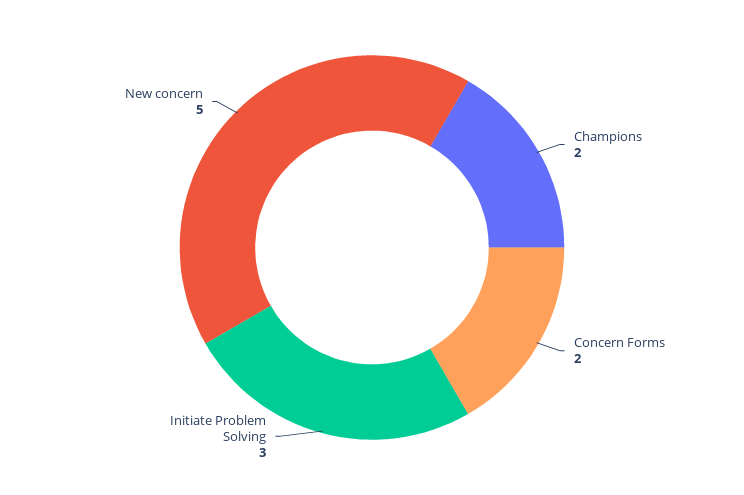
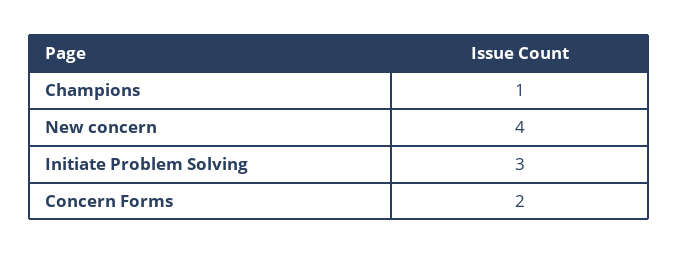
  {
-   "Champions": 2,
+   "Champions": 1,
    "Concern Forms": 2,
    "Initiate Problem Solving": 3,
-   "New concern": 5
+   "New concern": 4
  }

